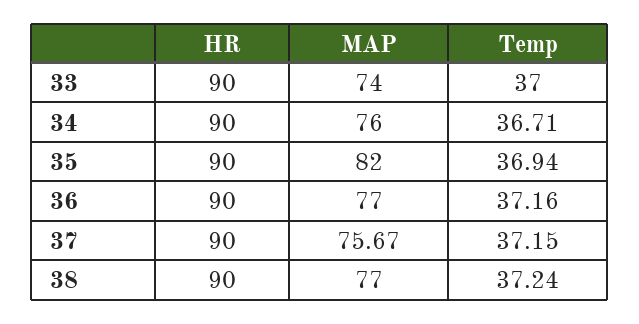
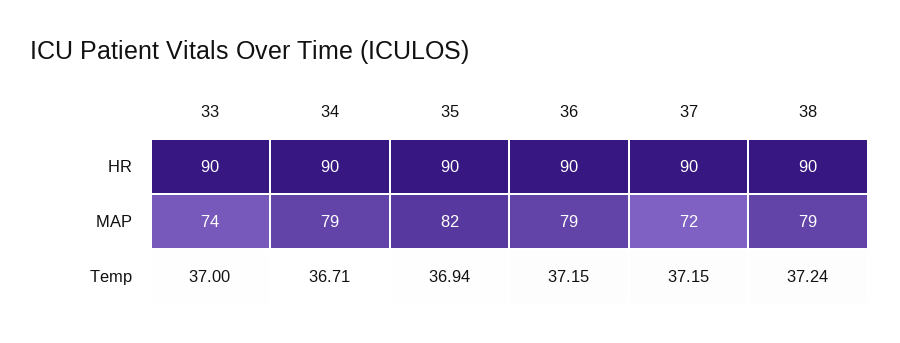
  {
    "HR": {
      "33": 90,
      "34": 90,
      "35": 90,
      "36": 90,
      "37": 90,
      "38": 90
    },
    "MAP": {
      "33": 74,
-     "34": 76,
+     "34": 79,
      "35": 82,
-     "36": 77,
+     "36": 79,
-     "37": 75.67,
+     "37": 72,
-     "38": 77
+     "38": 79
    },
    "Temp": {
      "33": 37,
      "34": 36.71,
      "35": 36.94,
-     "36": 37.16,
+     "36": 37.15,
      "37": 37.15,
      "38": 37.24
    }
  }

